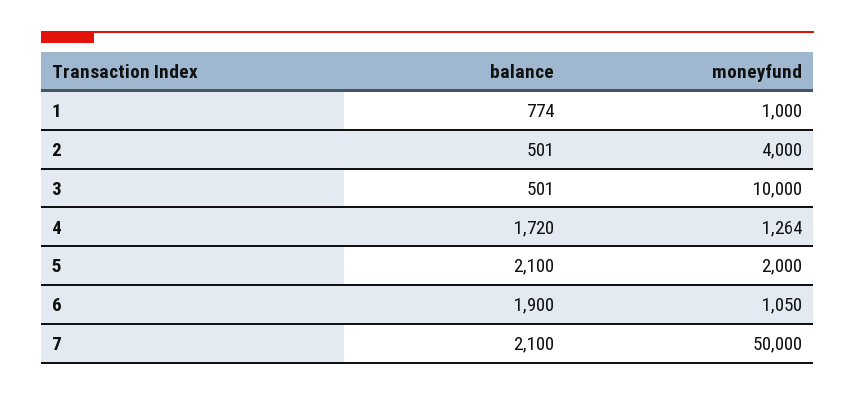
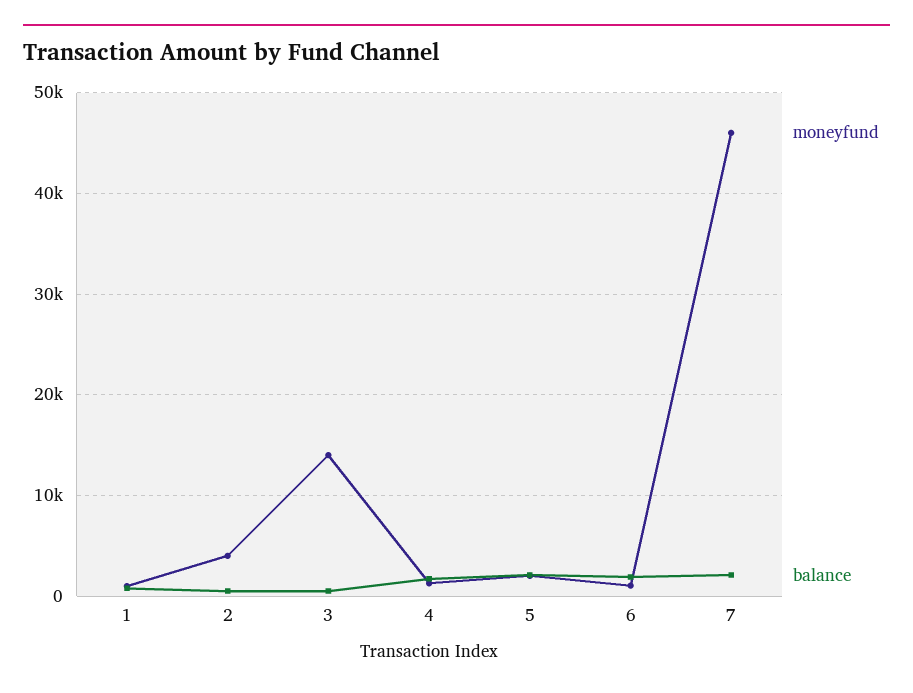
  {
    "balance": {
      "1": 774,
      "2": 501,
      "3": 501,
      "4": 1720,
      "5": 2100,
      "6": 1900,
      "7": 2100
    },
    "moneyfund": {
      "1": 1000,
      "2": 4000,
-     "3": 10000,
+     "3": 14000,
      "4": 1264,
      "5": 2000,
      "6": 1050,
-     "7": 50000
+     "7": 46000
    }
  }

